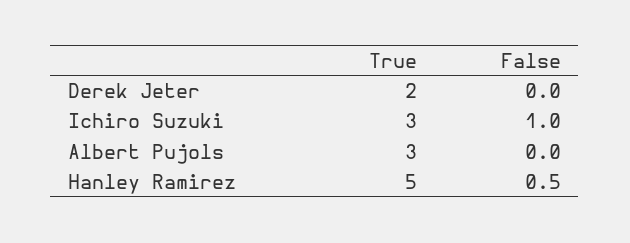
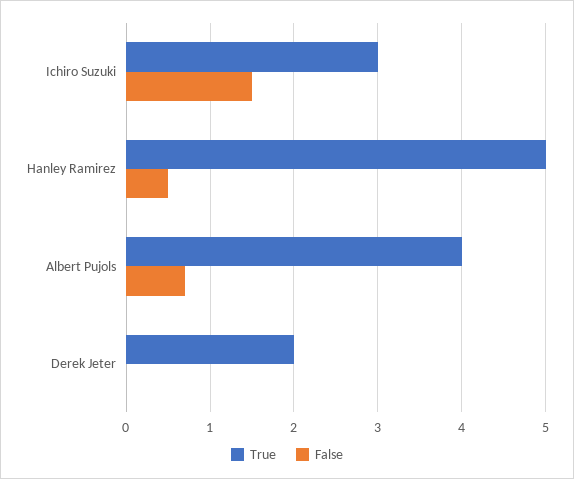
  {
    "True": {
      "Derek Jeter": 2,
      "Ichiro Suzuki": 3,
-     "Albert Pujols": 3,
+     "Albert Pujols": 4,
      "Hanley Ramirez": 5
    },
    "False": {
      "Derek Jeter": 0,
-     "Ichiro Suzuki": 1,
+     "Ichiro Suzuki": 1.5,
-     "Albert Pujols": 0,
+     "Albert Pujols": 0.7,
      "Hanley Ramirez": 0.5
    }
  }

